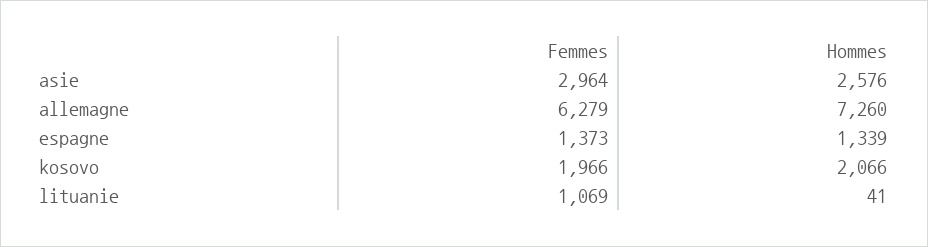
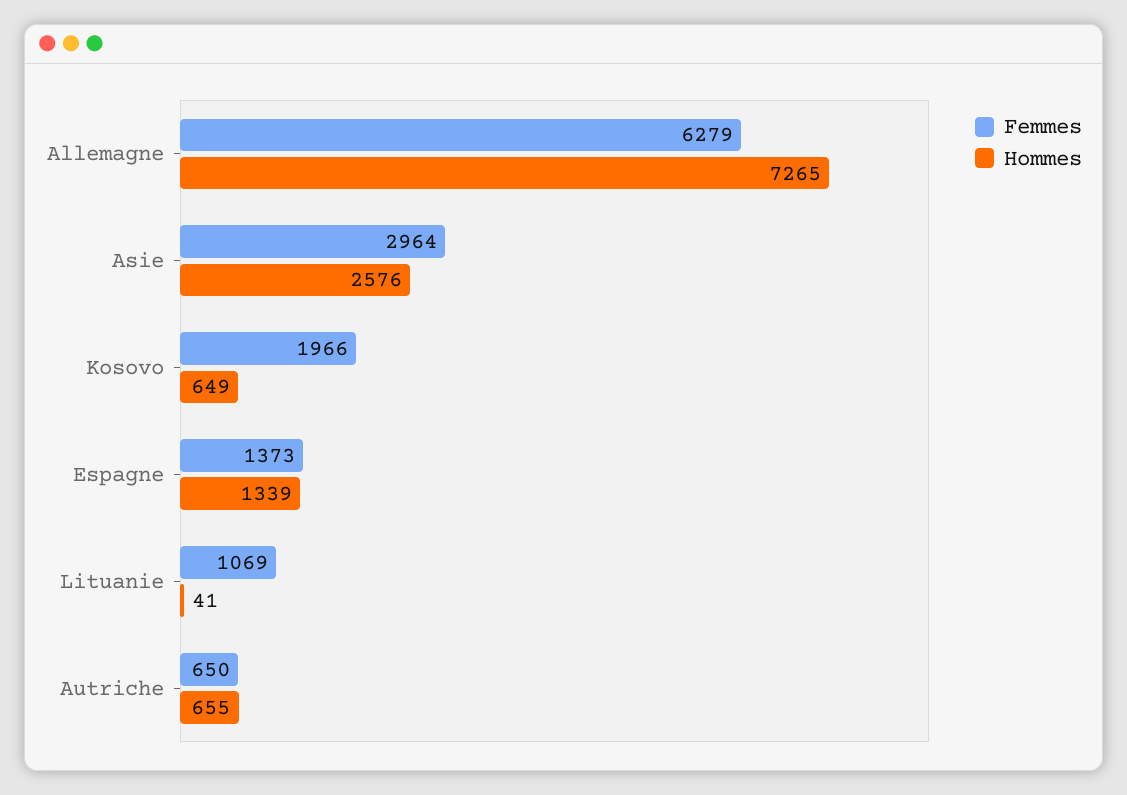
  {
    "Femmes": {
      "asie": 2964,
      "allemagne": 6279,
      "espagne": 1373,
      "kosovo": 1966,
-     "lituanie": 1069
+     "lituanie": 1069,
+     "Autriche": 650
    },
    "Hommes": {
      "asie": 2576,
-     "allemagne": 7260,
+     "allemagne": 7265,
      "espagne": 1339,
-     "kosovo": 2066,
+     "kosovo": 649,
-     "lituanie": 41
+     "lituanie": 41,
+     "Autriche": 655
    }
  }

